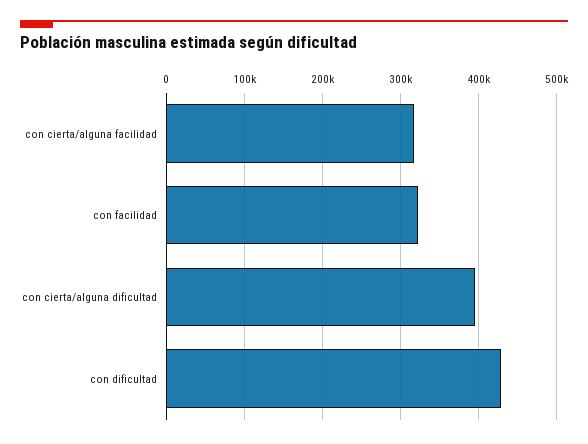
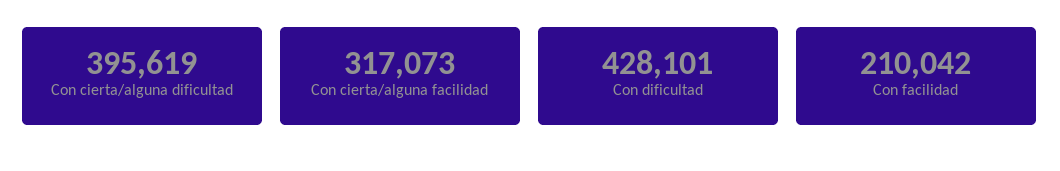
  {
    "con cierta/alguna facilidad": 317073,
-   "con facilidad": 320000,
+   "con facilidad": 210042,
    "con cierta/alguna dificultad": 395619,
    "con dificultad": 428101
  }

